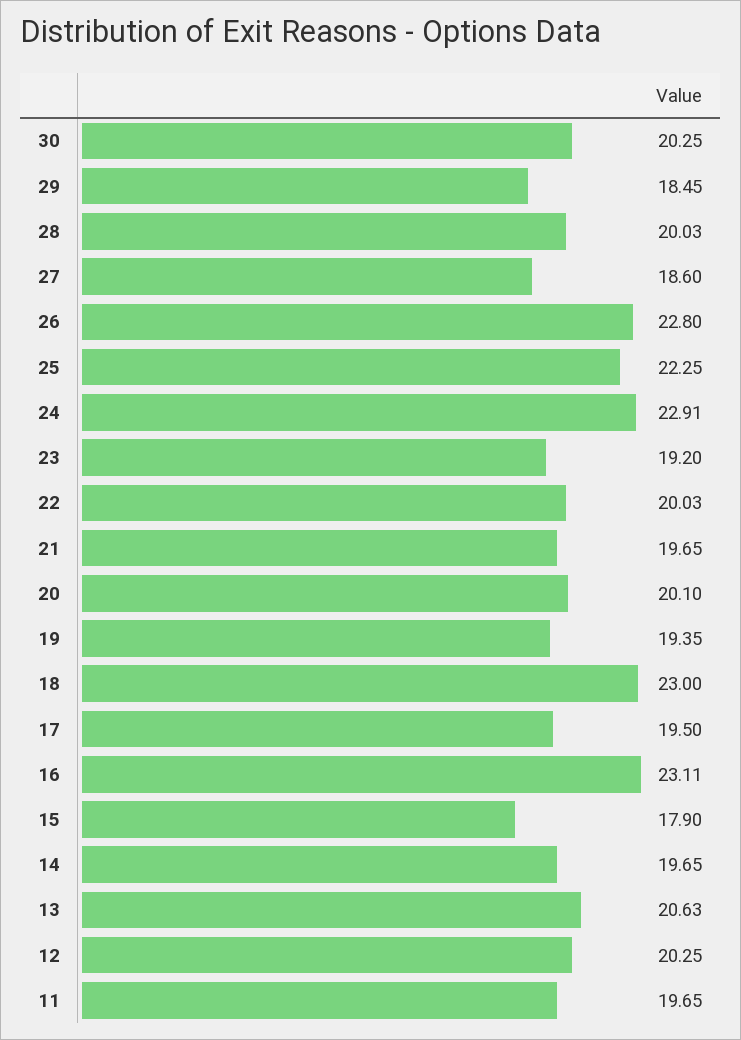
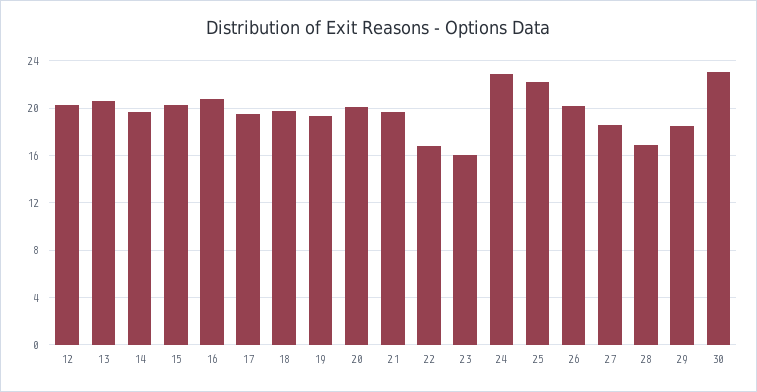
  {
-   "30": 20.25,
+   "30": 23,
    "29": 18.45,
-   "28": 20.03,
+   "28": 17,
    "27": 18.6,
-   "26": 22.8,
+   "26": 20,
    "25": 22.25,
    "24": 22.91,
-   "23": 19.2,
+   "23": 16,
-   "22": 20.03,
+   "22": 17,
    "21": 19.65,
    "20": 20.1,
    "19": 19.35,
-   "18": 23,
+   "18": 20,
    "17": 19.5,
-   "16": 23.11,
+   "16": 21,
-   "15": 17.9,
+   "15": 20,
    "14": 19.65,
    "13": 20.63,
-   "12": 20.25,
+   "12": 20.25
-   "11": 19.65
  }

